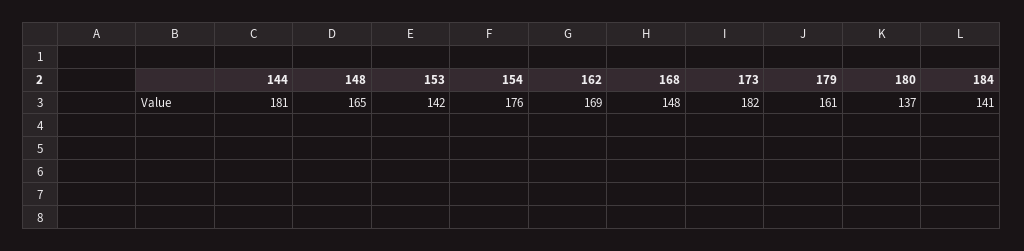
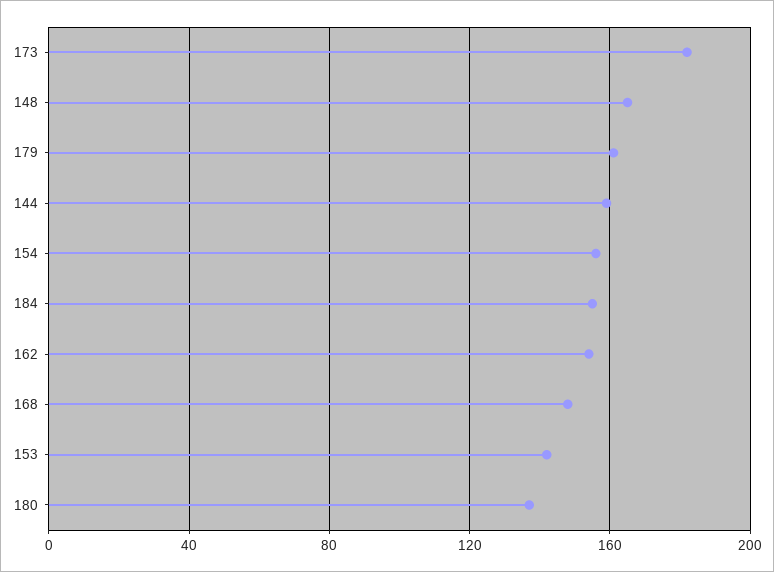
  {
-   "144": 181,
+   "144": 160,
    "148": 165,
    "153": 142,
-   "154": 176,
+   "154": 155,
-   "162": 169,
+   "162": 155,
    "168": 148,
    "173": 182,
    "179": 161,
    "180": 137,
-   "184": 141
+   "184": 155
  }

